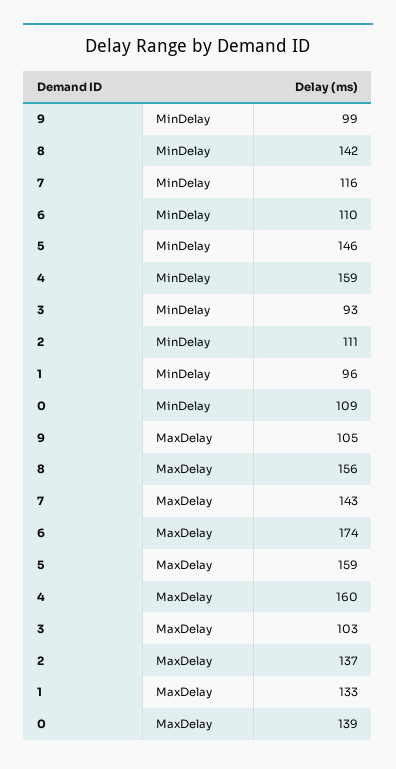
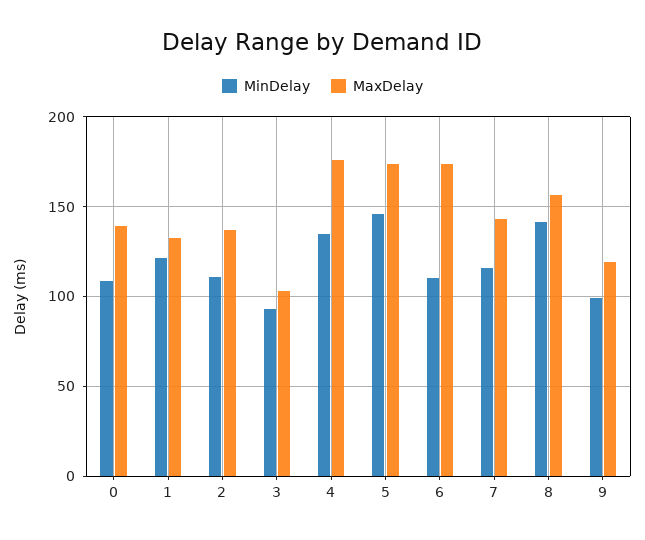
  {
    "MinDelay": {
      "9": 99,
      "8": 142,
      "7": 116,
      "6": 110,
      "5": 146,
-     "4": 159,
+     "4": 135,
      "3": 93,
      "2": 111,
-     "1": 96,
+     "1": 120,
      "0": 109
    },
    "MaxDelay": {
-     "9": 105,
+     "9": 120,
      "8": 156,
      "7": 143,
      "6": 174,
-     "5": 159,
+     "5": 175,
-     "4": 160,
+     "4": 175,
      "3": 103,
      "2": 137,
      "1": 133,
      "0": 139
    }
  }

